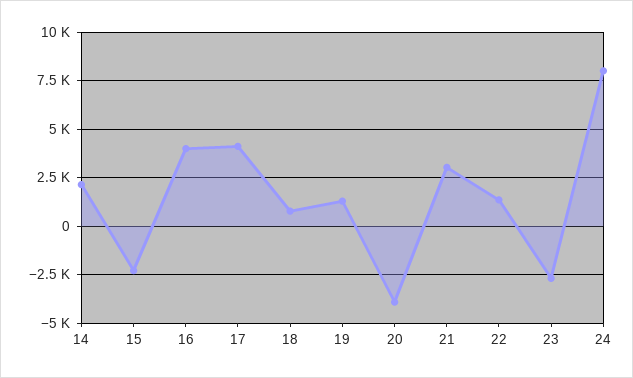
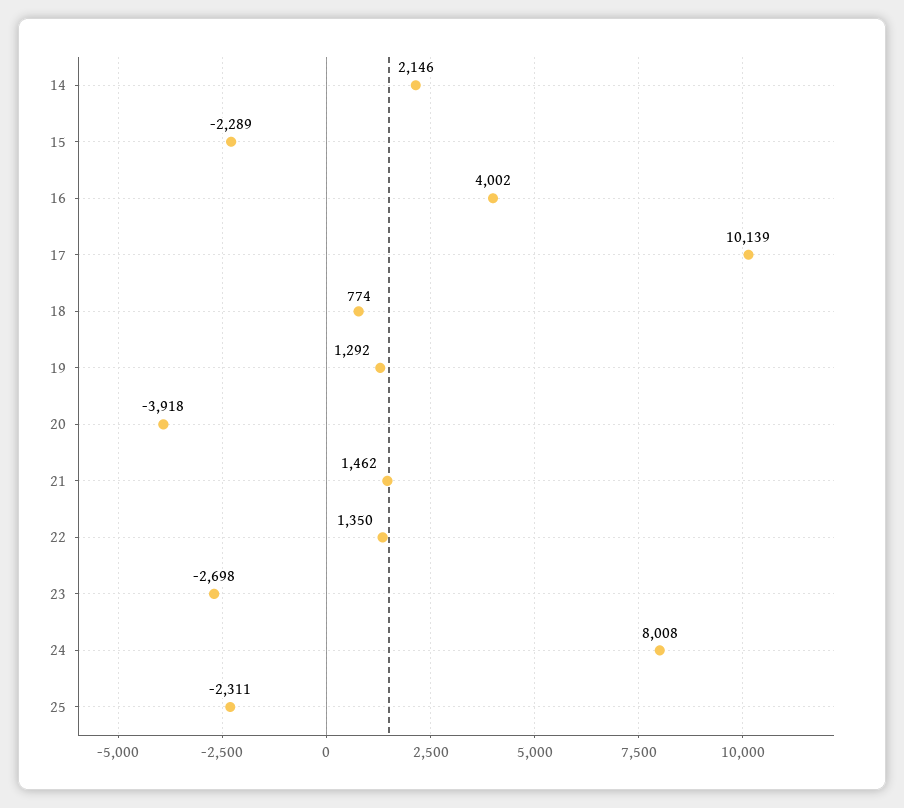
  {
    "14": 2146,
    "15": -2289,
    "16": 4002,
-   "17": 4000,
+   "17": 10139,
    "18": 774,
    "19": 1292,
    "20": -3918,
-   "21": 3000,
+   "21": 1462,
    "22": 1350,
    "23": -2698,
-   "24": 8008
+   "24": 8008,
+   "25": -2311
  }

